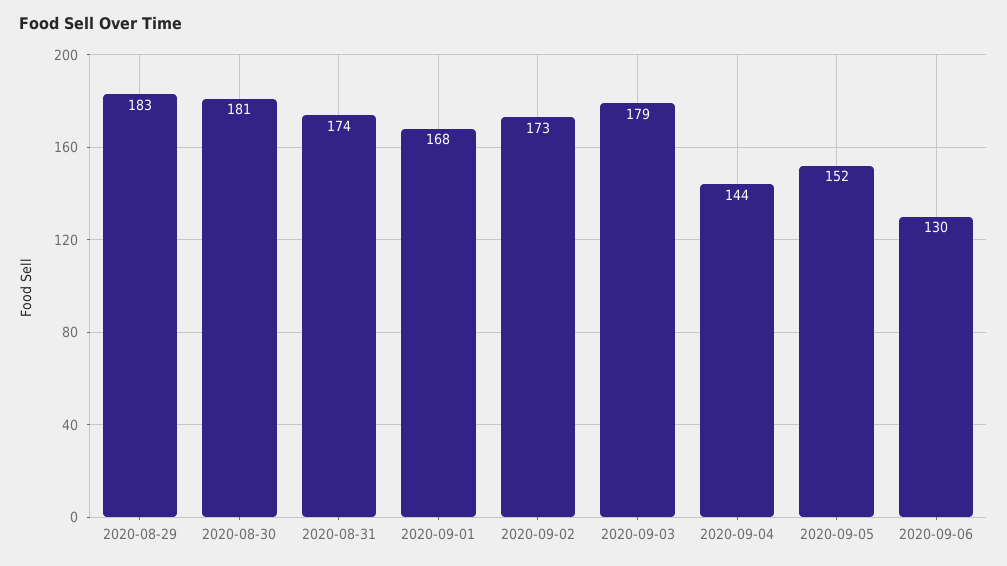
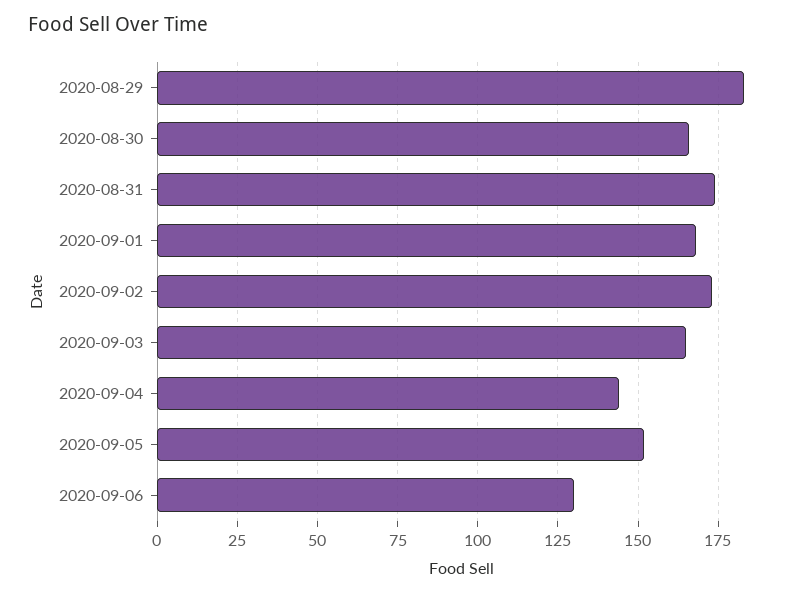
  {
    "2020-08-29": 183,
-   "2020-08-30": 181,
+   "2020-08-30": 165,
    "2020-08-31": 174,
    "2020-09-01": 168,
    "2020-09-02": 173,
-   "2020-09-03": 179,
+   "2020-09-03": 165,
    "2020-09-04": 144,
    "2020-09-05": 152,
    "2020-09-06": 130
  }

